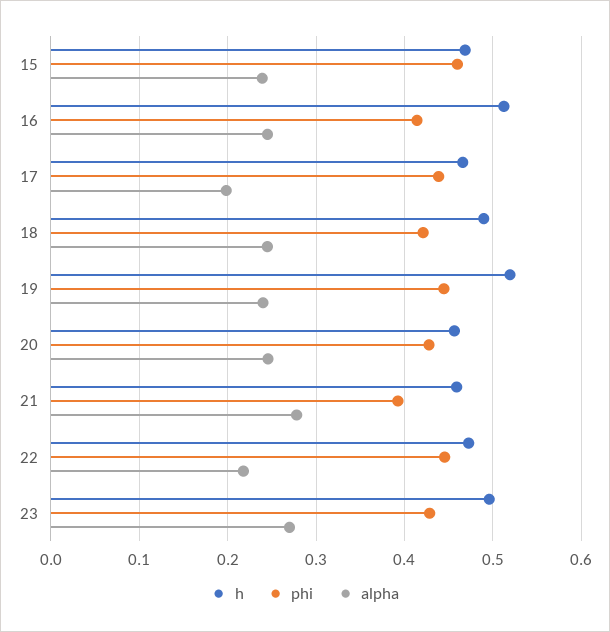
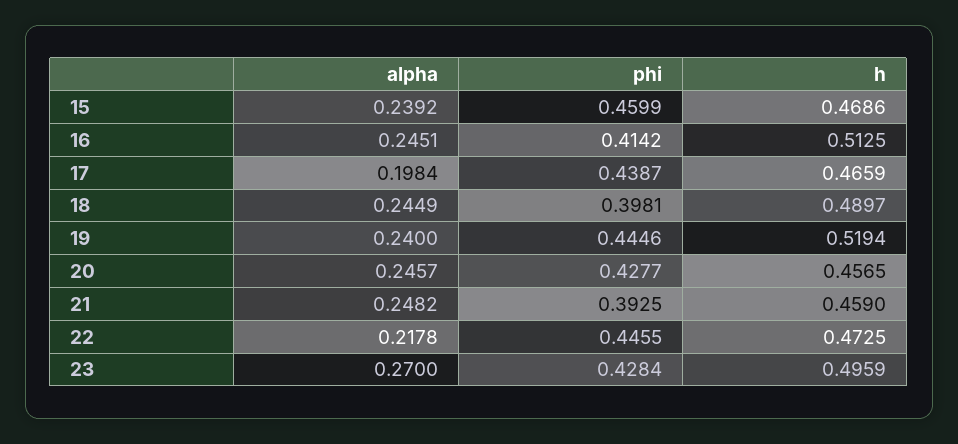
  {
    "h": {
      "15": 0.4686,
      "16": 0.5125,
      "17": 0.4659,
      "18": 0.4897,
      "19": 0.5194,
      "20": 0.4565,
      "21": 0.459,
      "22": 0.4725,
      "23": 0.4959
    },
    "phi": {
      "15": 0.4599,
      "16": 0.4142,
      "17": 0.4387,
-     "18": 0.42,
+     "18": 0.3981,
      "19": 0.4446,
      "20": 0.4277,
      "21": 0.3925,
      "22": 0.4455,
      "23": 0.4284
    },
    "alpha": {
      "15": 0.2392,
      "16": 0.2451,
      "17": 0.1984,
      "18": 0.2449,
      "19": 0.24,
      "20": 0.2457,
-     "21": 0.28,
+     "21": 0.2482,
      "22": 0.2178,
      "23": 0.27
    }
  }

